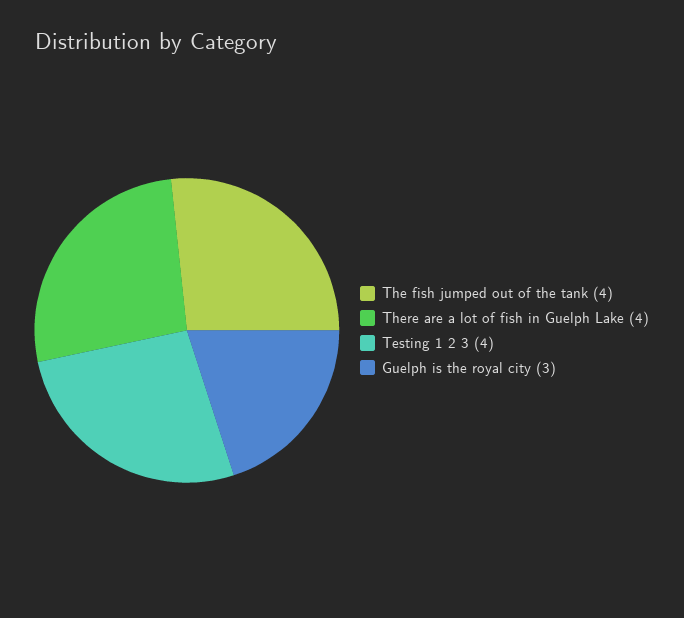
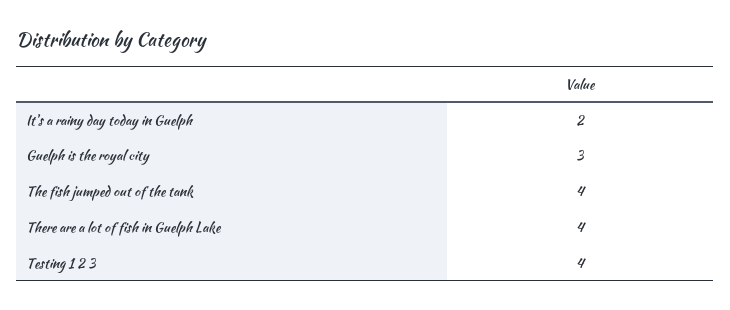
  {
    "The fish jumped out of the tank": 4,
    "There are a lot of fish in Guelph Lake": 4,
    "Testing 1 2 3": 4,
-   "Guelph is the royal city": 3
+   "Guelph is the royal city": 3,
+   "It's a rainy day today in Guelph": 2
  }

